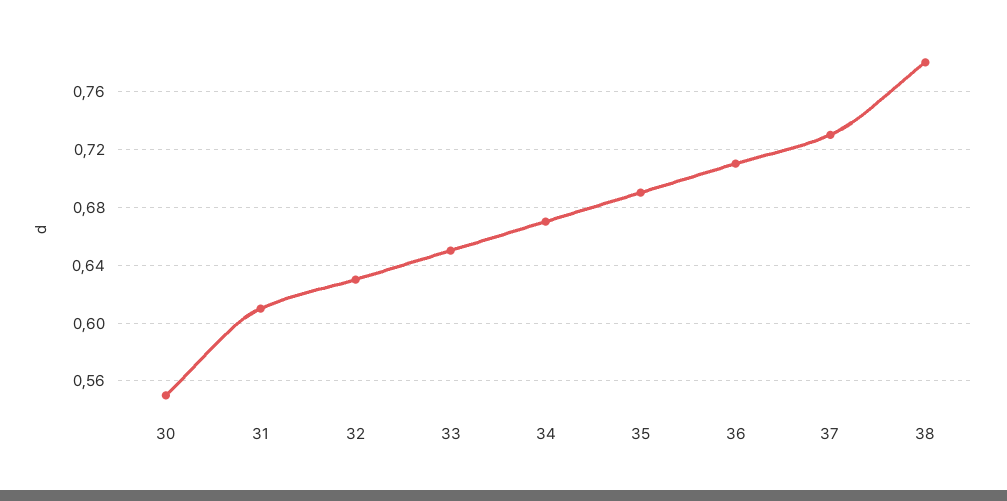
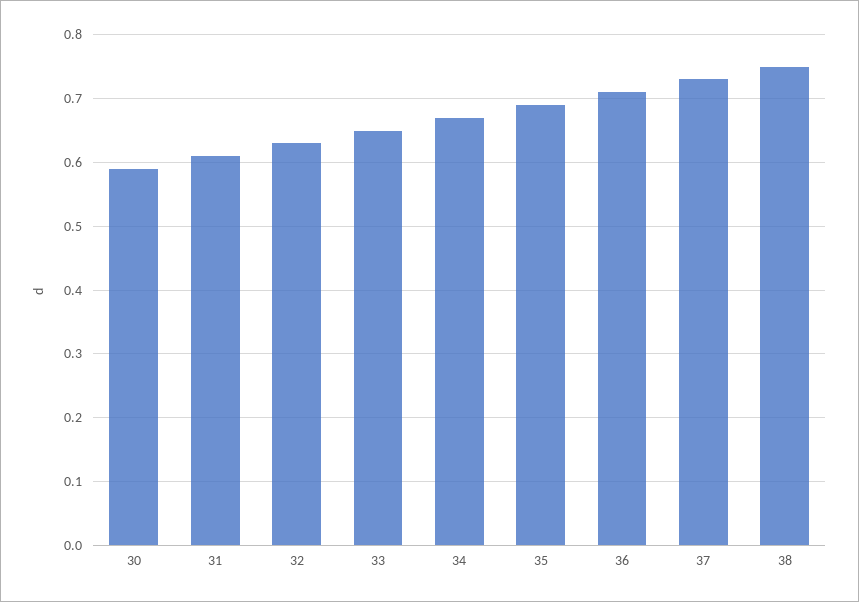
  {
-   "30": 0.55,
+   "30": 0.59,
    "31": 0.61,
    "32": 0.63,
    "33": 0.65,
    "34": 0.67,
    "35": 0.69,
    "36": 0.71,
    "37": 0.73,
-   "38": 0.78
+   "38": 0.75
  }

